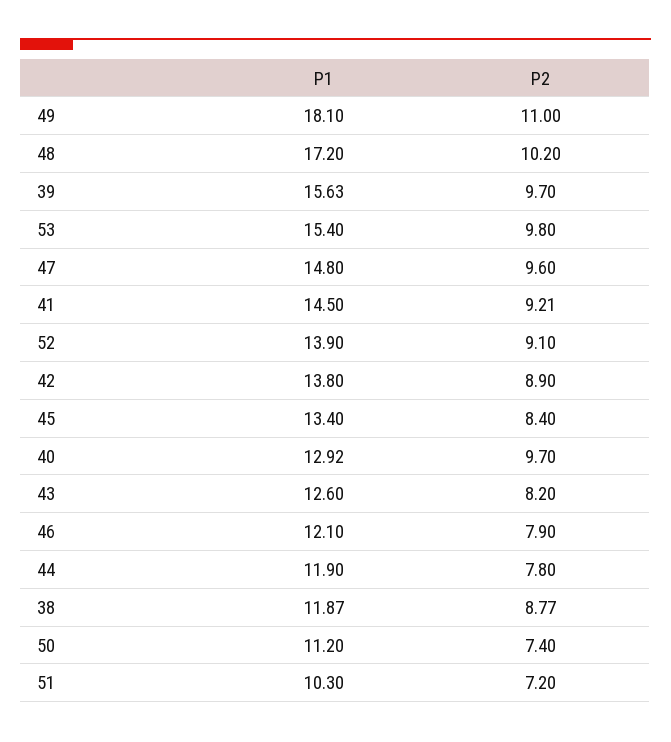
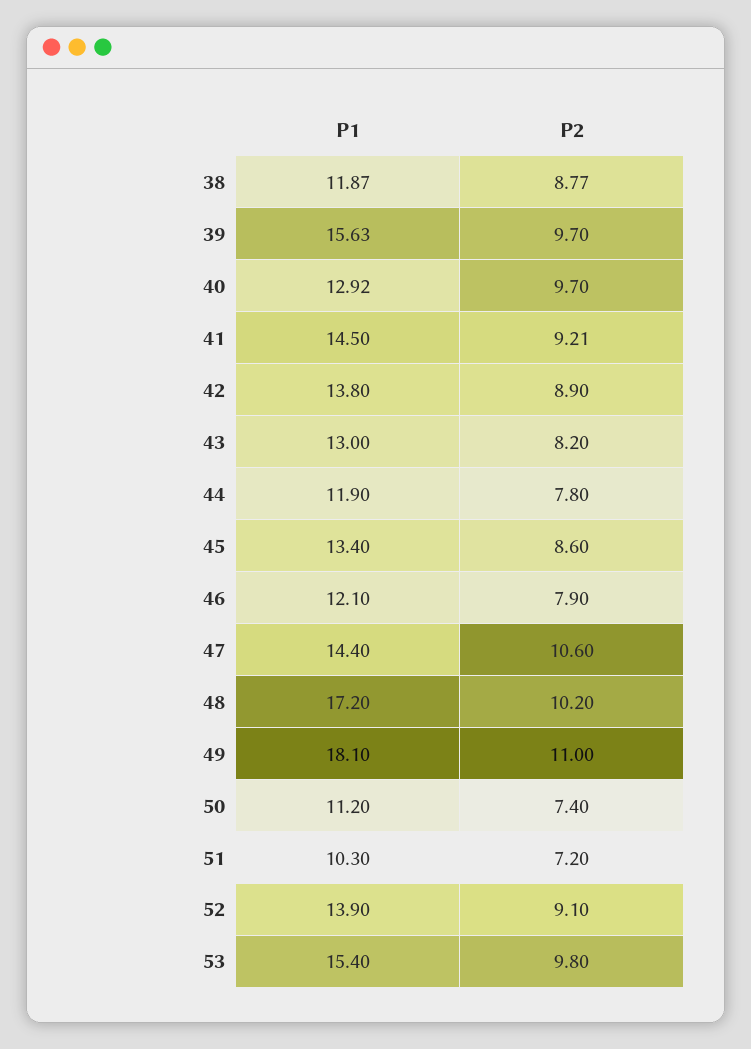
  {
    "P1": {
      "49": 18.1,
      "48": 17.2,
      "39": 15.63,
      "53": 15.4,
-     "47": 14.8,
+     "47": 14.4,
      "41": 14.5,
      "52": 13.9,
      "42": 13.8,
      "45": 13.4,
      "40": 12.92,
-     "43": 12.6,
+     "43": 13,
      "46": 12.1,
      "44": 11.9,
      "38": 11.87,
      "50": 11.2,
      "51": 10.3
    },
    "P2": {
      "49": 11,
      "48": 10.2,
      "39": 9.7,
      "53": 9.8,
-     "47": 9.6,
+     "47": 10.6,
      "41": 9.21,
      "52": 9.1,
      "42": 8.9,
-     "45": 8.4,
+     "45": 8.6,
      "40": 9.7,
      "43": 8.2,
      "46": 7.9,
      "44": 7.8,
      "38": 8.77,
      "50": 7.4,
      "51": 7.2
    }
  }

